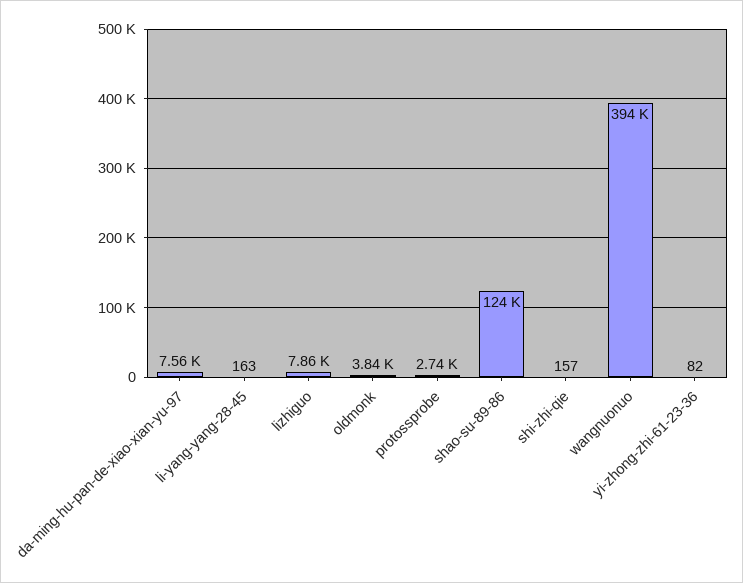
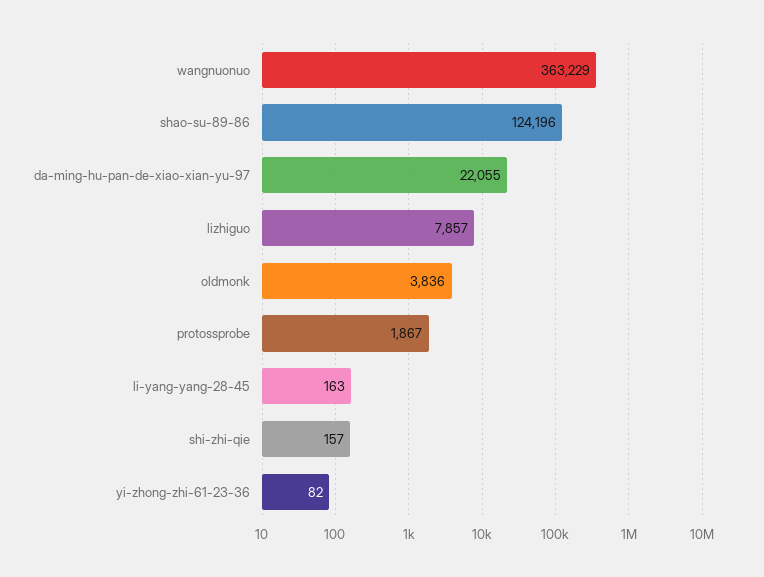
  {
-   "da-ming-hu-pan-de-xiao-xian-yu-97": 7560,
+   "da-ming-hu-pan-de-xiao-xian-yu-97": 22055,
    "li-yang-yang-28-45": 163,
    "lizhiguo": 7857,
    "oldmonk": 3836,
-   "protossprobe": 2740,
+   "protossprobe": 1867,
    "shao-su-89-86": 124196,
    "shi-zhi-qie": 157,
-   "wangnuonuo": 394000,
+   "wangnuonuo": 363229,
    "yi-zhong-zhi-61-23-36": 82
  }

